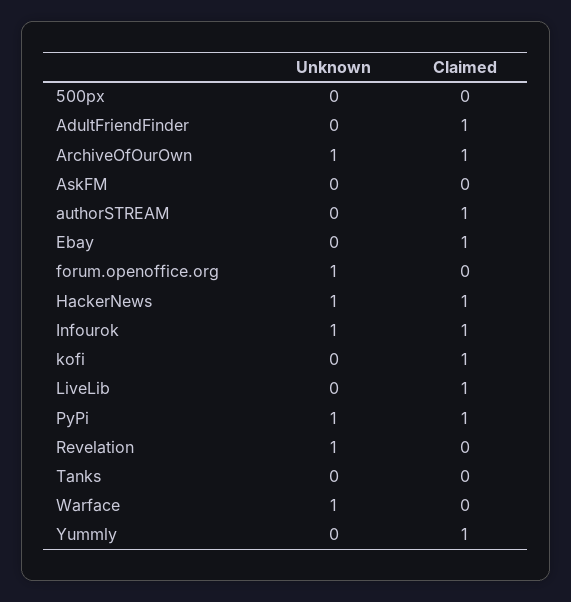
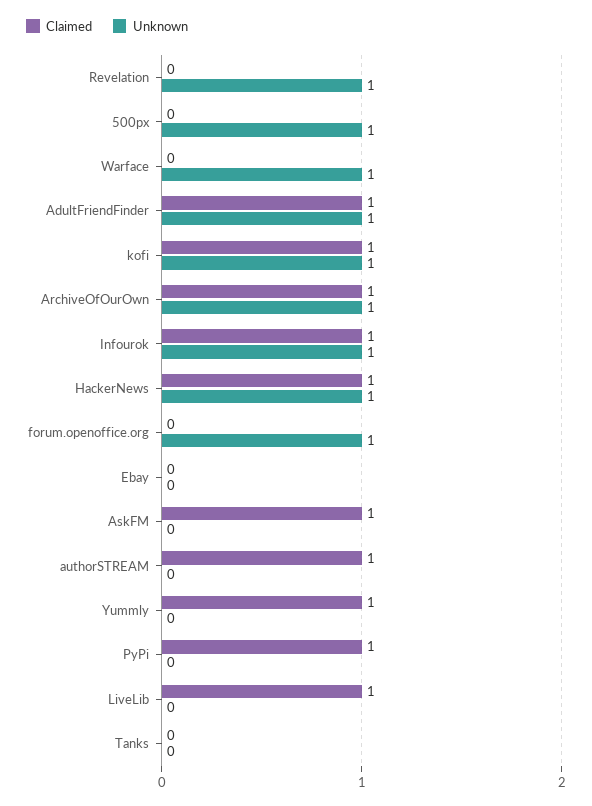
  {
    "Unknown": {
-     "500px": 0,
+     "500px": 1,
-     "AdultFriendFinder": 0,
+     "AdultFriendFinder": 1,
      "ArchiveOfOurOwn": 1,
      "AskFM": 0,
      "authorSTREAM": 0,
      "Ebay": 0,
      "forum.openoffice.org": 1,
      "HackerNews": 1,
      "Infourok": 1,
-     "kofi": 0,
+     "kofi": 1,
      "LiveLib": 0,
-     "PyPi": 1,
+     "PyPi": 0,
      "Revelation": 1,
      "Tanks": 0,
      "Warface": 1,
      "Yummly": 0
    },
    "Claimed": {
      "500px": 0,
      "AdultFriendFinder": 1,
      "ArchiveOfOurOwn": 1,
-     "AskFM": 0,
+     "AskFM": 1,
      "authorSTREAM": 1,
-     "Ebay": 1,
+     "Ebay": 0,
      "forum.openoffice.org": 0,
      "HackerNews": 1,
      "Infourok": 1,
      "kofi": 1,
      "LiveLib": 1,
      "PyPi": 1,
      "Revelation": 0,
      "Tanks": 0,
      "Warface": 0,
      "Yummly": 1
    }
  }

